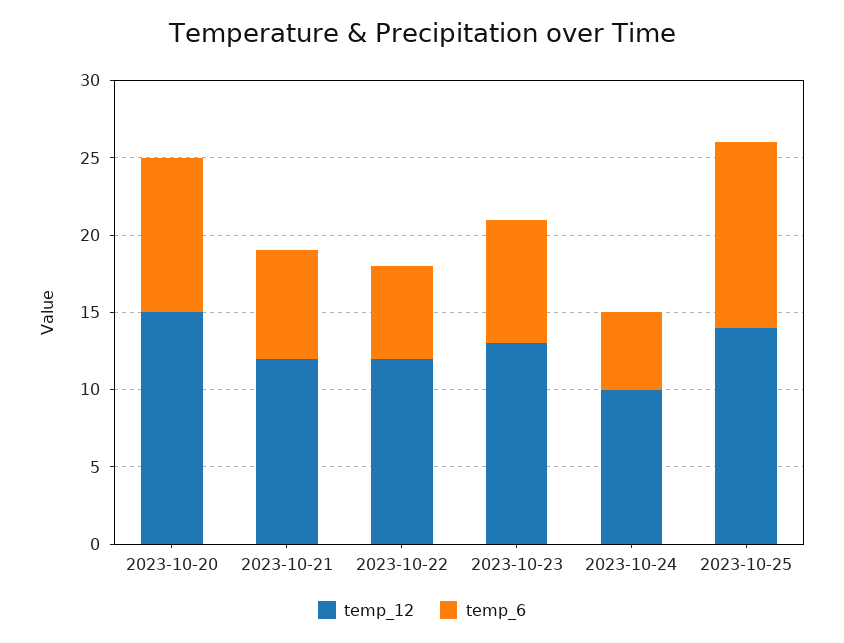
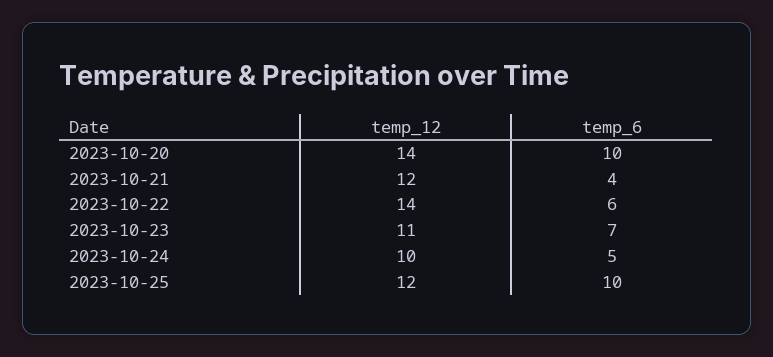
  {
    "temp_12": {
-     "2023-10-20": 15,
+     "2023-10-20": 14,
      "2023-10-21": 12,
-     "2023-10-22": 12,
+     "2023-10-22": 14,
-     "2023-10-23": 13,
+     "2023-10-23": 11,
      "2023-10-24": 10,
-     "2023-10-25": 14
+     "2023-10-25": 12
    },
    "temp_6": {
      "2023-10-20": 10,
-     "2023-10-21": 7,
+     "2023-10-21": 4,
      "2023-10-22": 6,
-     "2023-10-23": 8,
+     "2023-10-23": 7,
      "2023-10-24": 5,
-     "2023-10-25": 12
+     "2023-10-25": 10
    }
  }

